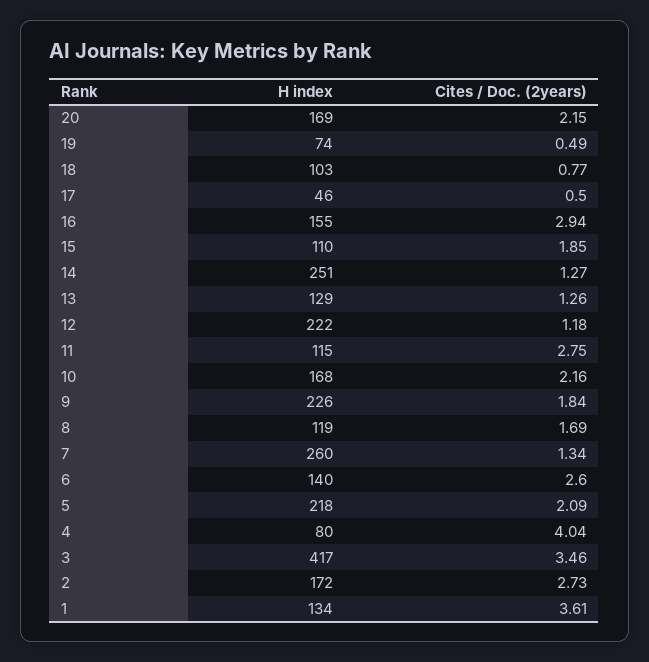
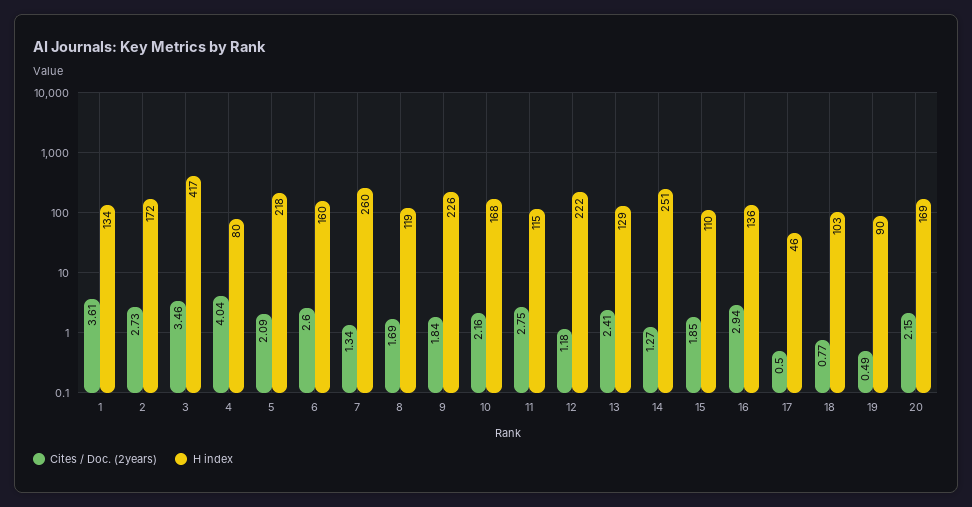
  {
    "H index": {
      "20": 169,
-     "19": 74,
+     "19": 90,
      "18": 103,
      "17": 46,
-     "16": 155,
+     "16": 136,
      "15": 110,
      "14": 251,
      "13": 129,
      "12": 222,
      "11": 115,
      "10": 168,
      "9": 226,
      "8": 119,
      "7": 260,
-     "6": 140,
+     "6": 160,
      "5": 218,
      "4": 80,
      "3": 417,
      "2": 172,
      "1": 134
    },
    "Cites / Doc. (2years)": {
      "20": 2.15,
      "19": 0.49,
      "18": 0.77,
      "17": 0.5,
      "16": 2.94,
      "15": 1.85,
      "14": 1.27,
-     "13": 1.26,
+     "13": 2.41,
      "12": 1.18,
      "11": 2.75,
      "10": 2.16,
      "9": 1.84,
      "8": 1.69,
      "7": 1.34,
      "6": 2.6,
      "5": 2.09,
      "4": 4.04,
      "3": 3.46,
      "2": 2.73,
      "1": 3.61
    }
  }

